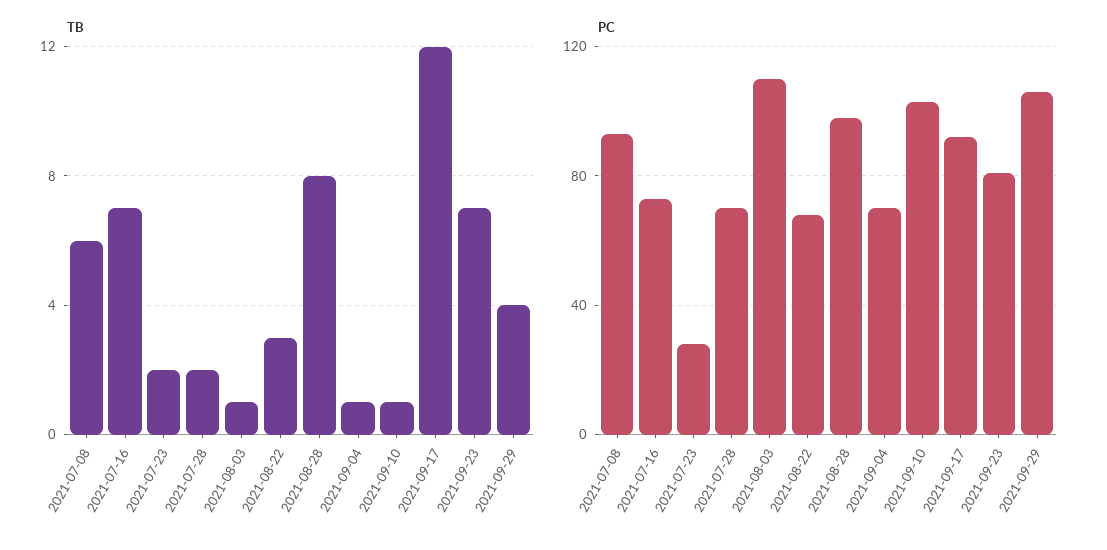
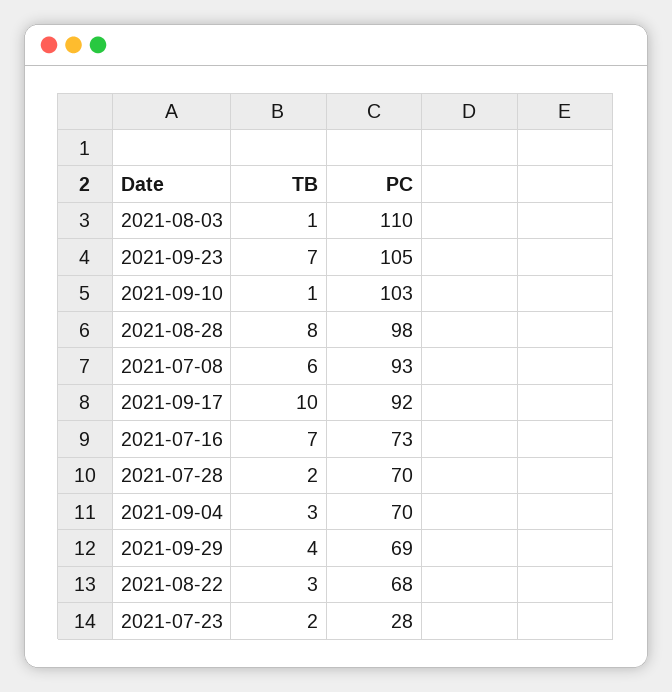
  {
    "TB": {
      "2021-07-08": 6,
      "2021-07-16": 7,
      "2021-07-23": 2,
      "2021-07-28": 2,
      "2021-08-03": 1,
      "2021-08-22": 3,
      "2021-08-28": 8,
-     "2021-09-04": 1,
+     "2021-09-04": 3,
      "2021-09-10": 1,
-     "2021-09-17": 12,
+     "2021-09-17": 10,
      "2021-09-23": 7,
      "2021-09-29": 4
    },
    "PC": {
      "2021-07-08": 93,
      "2021-07-16": 73,
      "2021-07-23": 28,
      "2021-07-28": 70,
      "2021-08-03": 110,
      "2021-08-22": 68,
      "2021-08-28": 98,
      "2021-09-04": 70,
      "2021-09-10": 103,
      "2021-09-17": 92,
-     "2021-09-23": 80,
+     "2021-09-23": 105,
-     "2021-09-29": 105
+     "2021-09-29": 69
    }
  }

